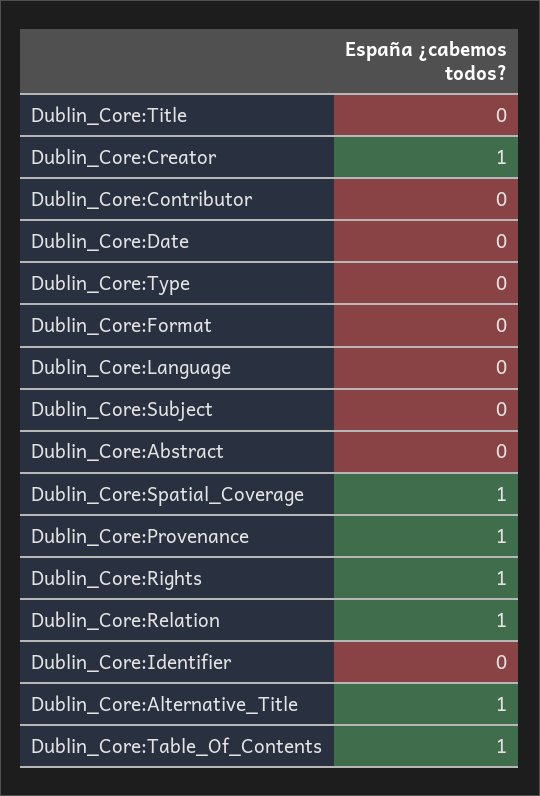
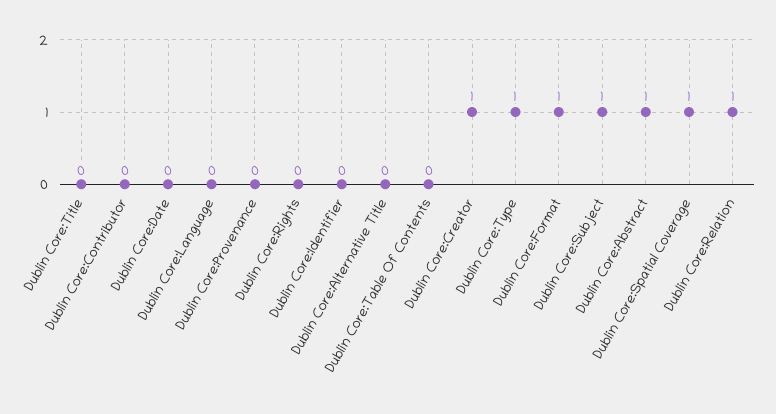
  {
    "Dublin_Core:Title": 0,
    "Dublin_Core:Creator": 1,
    "Dublin_Core:Contributor": 0,
    "Dublin_Core:Date": 0,
-   "Dublin_Core:Type": 0,
+   "Dublin_Core:Type": 1,
-   "Dublin_Core:Format": 0,
+   "Dublin_Core:Format": 1,
    "Dublin_Core:Language": 0,
-   "Dublin_Core:Subject": 0,
+   "Dublin_Core:Subject": 1,
-   "Dublin_Core:Abstract": 0,
+   "Dublin_Core:Abstract": 1,
    "Dublin_Core:Spatial_Coverage": 1,
-   "Dublin_Core:Provenance": 1,
+   "Dublin_Core:Provenance": 0,
-   "Dublin_Core:Rights": 1,
+   "Dublin_Core:Rights": 0,
    "Dublin_Core:Relation": 1,
    "Dublin_Core:Identifier": 0,
-   "Dublin_Core:Alternative_Title": 1,
+   "Dublin_Core:Alternative_Title": 0,
-   "Dublin_Core:Table_Of_Contents": 1
+   "Dublin_Core:Table_Of_Contents": 0
  }

